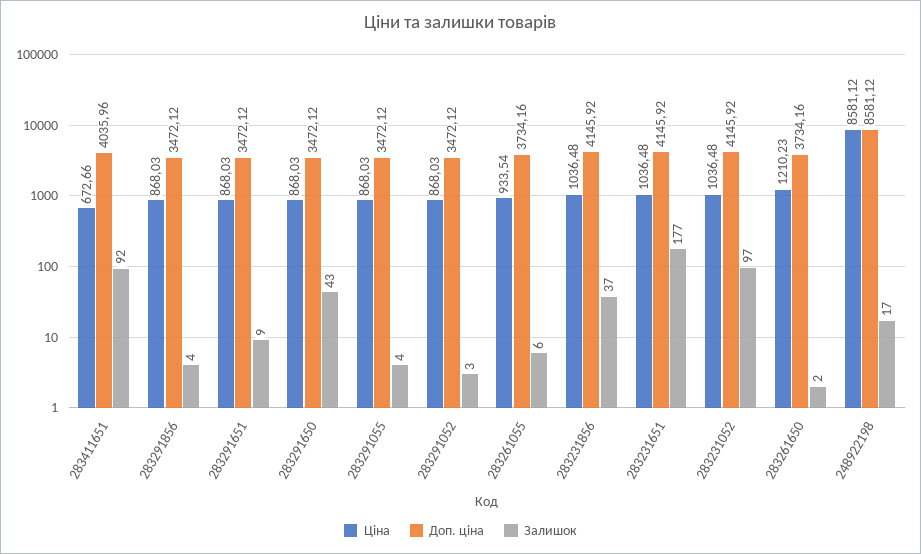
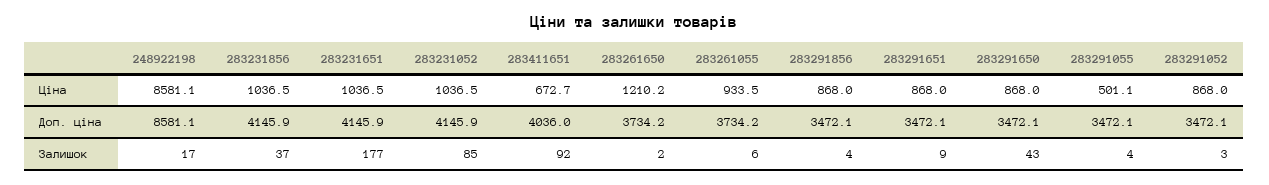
  {
    "Ціна": {
      "283411651": 672.66,
      "283291856": 868.03,
      "283291651": 868.03,
      "283291650": 868.03,
-     "283291055": 868.03,
+     "283291055": 501.1,
      "283291052": 868.03,
      "283261055": 933.54,
      "283231856": 1036.48,
      "283231651": 1036.48,
      "283231052": 1036.48,
      "283261650": 1210.23,
      "248922198": 8581.12
    },
    "Доп. ціна": {
      "283411651": 4035.96,
      "283291856": 3472.12,
      "283291651": 3472.12,
      "283291650": 3472.12,
      "283291055": 3472.12,
      "283291052": 3472.12,
      "283261055": 3734.16,
      "283231856": 4145.92,
      "283231651": 4145.92,
      "283231052": 4145.92,
      "283261650": 3734.16,
      "248922198": 8581.12
    },
    "Залишок": {
      "283411651": 92,
      "283291856": 4,
      "283291651": 9,
      "283291650": 43,
      "283291055": 4,
      "283291052": 3,
      "283261055": 6,
      "283231856": 37,
      "283231651": 177,
-     "283231052": 97,
+     "283231052": 85,
      "283261650": 2,
      "248922198": 17
    }
  }

